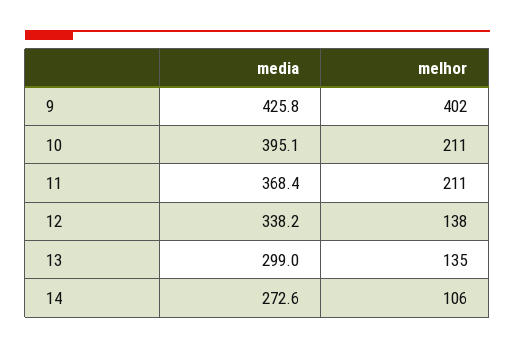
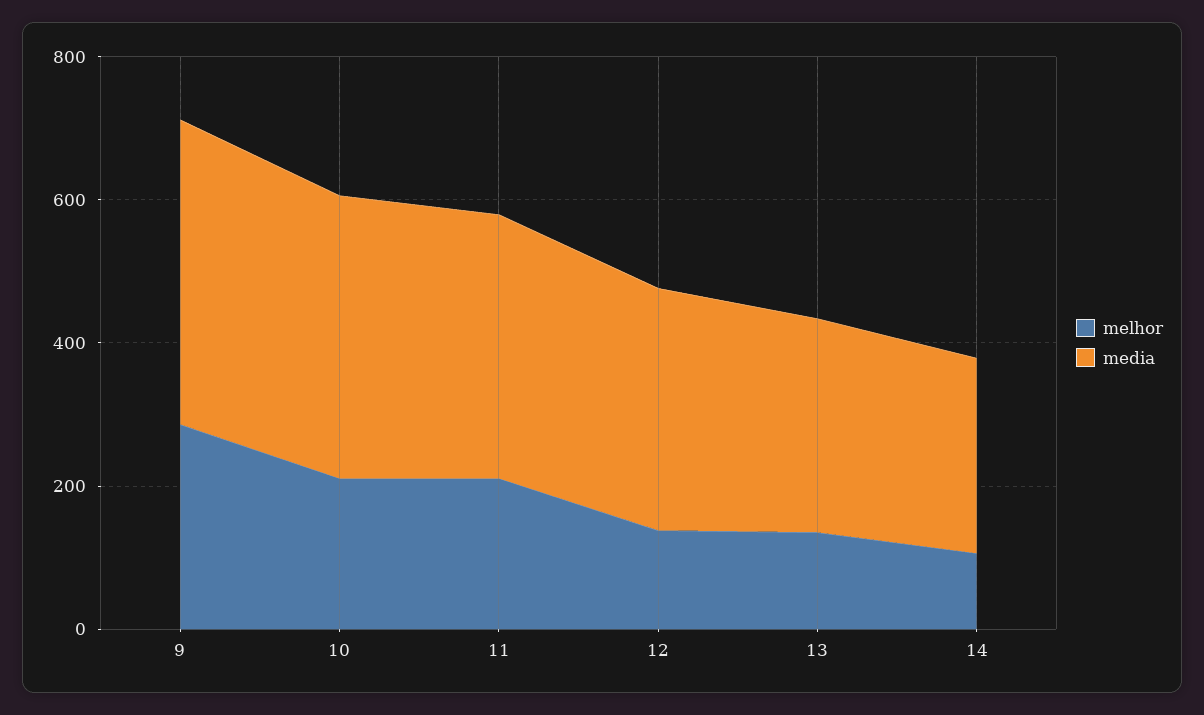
  {
    "media": {
      "9": 425.8,
      "10": 395.1,
      "11": 368.4,
      "12": 338.2,
      "13": 299,
      "14": 272.6
    },
    "melhor": {
-     "9": 402,
+     "9": 300,
      "10": 211,
      "11": 211,
      "12": 138,
      "13": 135,
      "14": 106
    }
  }

